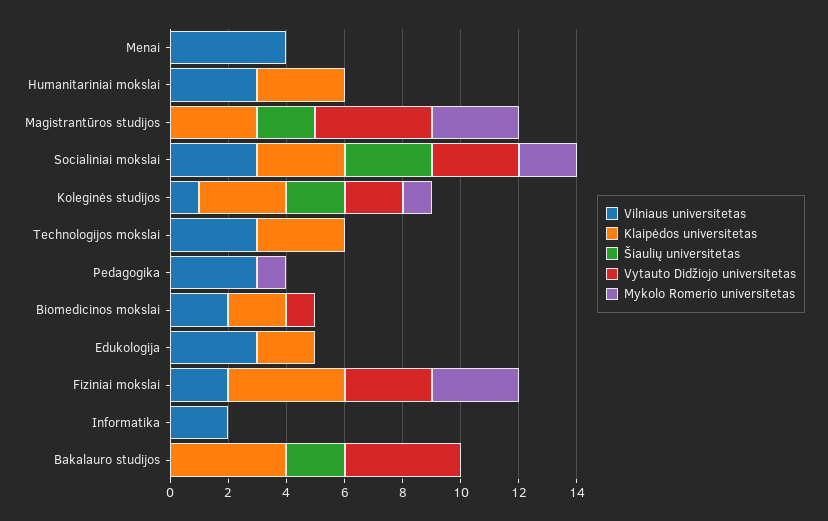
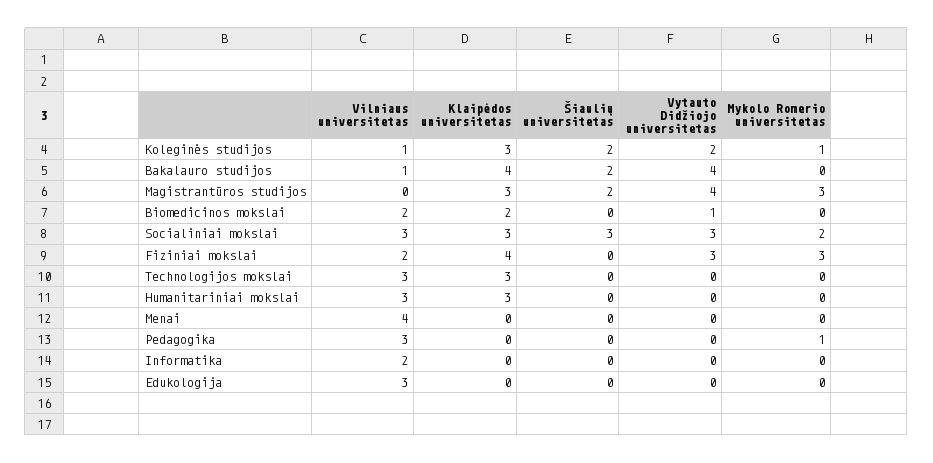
  {
    "Vilniaus universitetas": {
      "Menai": 4,
      "Humanitariniai mokslai": 3,
      "Magistrantūros studijos": 0,
      "Socialiniai mokslai": 3,
      "Koleginės studijos": 1,
      "Technologijos mokslai": 3,
      "Pedagogika": 3,
      "Biomedicinos mokslai": 2,
      "Edukologija": 3,
      "Fiziniai mokslai": 2,
      "Informatika": 2,
-     "Bakalauro studijos": 0
+     "Bakalauro studijos": 1
    },
    "Klaipėdos universitetas": {
      "Menai": 0,
      "Humanitariniai mokslai": 3,
      "Magistrantūros studijos": 3,
      "Socialiniai mokslai": 3,
      "Koleginės studijos": 3,
      "Technologijos mokslai": 3,
      "Pedagogika": 0,
      "Biomedicinos mokslai": 2,
-     "Edukologija": 2,
+     "Edukologija": 0,
      "Fiziniai mokslai": 4,
      "Informatika": 0,
      "Bakalauro studijos": 4
    },
    "Šiaulių universitetas": {
      "Menai": 0,
      "Humanitariniai mokslai": 0,
      "Magistrantūros studijos": 2,
      "Socialiniai mokslai": 3,
      "Koleginės studijos": 2,
      "Technologijos mokslai": 0,
      "Pedagogika": 0,
      "Biomedicinos mokslai": 0,
      "Edukologija": 0,
      "Fiziniai mokslai": 0,
      "Informatika": 0,
      "Bakalauro studijos": 2
    },
    "Vytauto Didžiojo universitetas": {
      "Menai": 0,
      "Humanitariniai mokslai": 0,
      "Magistrantūros studijos": 4,
      "Socialiniai mokslai": 3,
      "Koleginės studijos": 2,
      "Technologijos mokslai": 0,
      "Pedagogika": 0,
      "Biomedicinos mokslai": 1,
      "Edukologija": 0,
      "Fiziniai mokslai": 3,
      "Informatika": 0,
      "Bakalauro studijos": 4
    },
    "Mykolo Romerio universitetas": {
      "Menai": 0,
      "Humanitariniai mokslai": 0,
      "Magistrantūros studijos": 3,
      "Socialiniai mokslai": 2,
      "Koleginės studijos": 1,
      "Technologijos mokslai": 0,
      "Pedagogika": 1,
      "Biomedicinos mokslai": 0,
      "Edukologija": 0,
      "Fiziniai mokslai": 3,
      "Informatika": 0,
      "Bakalauro studijos": 0
    }
  }

